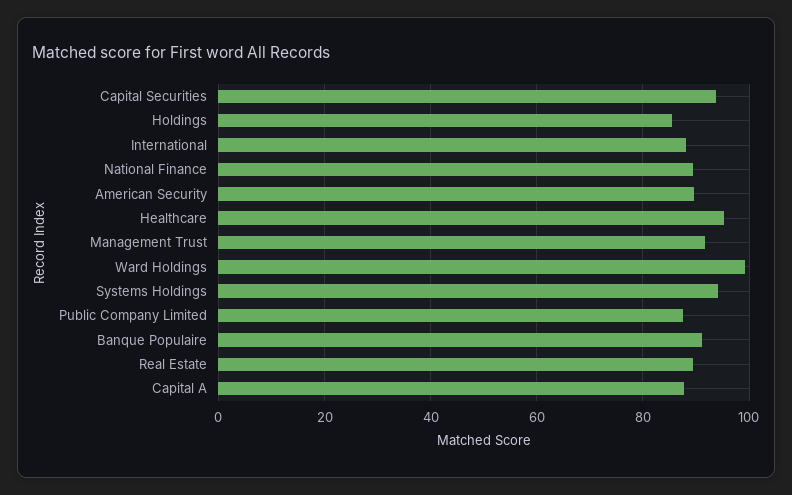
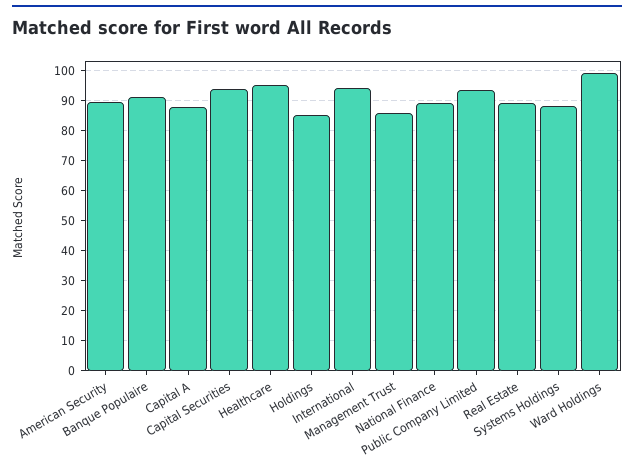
  {
    "Capital Securities": 94,
    "Holdings": 86,
-   "International": 88,
+   "International": 94,
    "National Finance": 90,
    "American Security": 90,
    "Healthcare": 96,
-   "Management Trust": 92,
+   "Management Trust": 86,
    "Ward Holdings": 100,
-   "Systems Holdings": 94,
+   "Systems Holdings": 88,
-   "Public Company Limited": 88,
+   "Public Company Limited": 94,
    "Banque Populaire": 92,
    "Real Estate": 90,
    "Capital A": 88
  }

